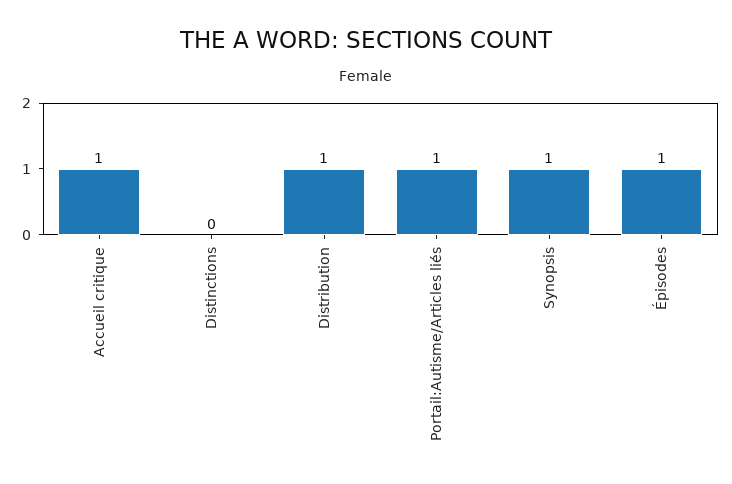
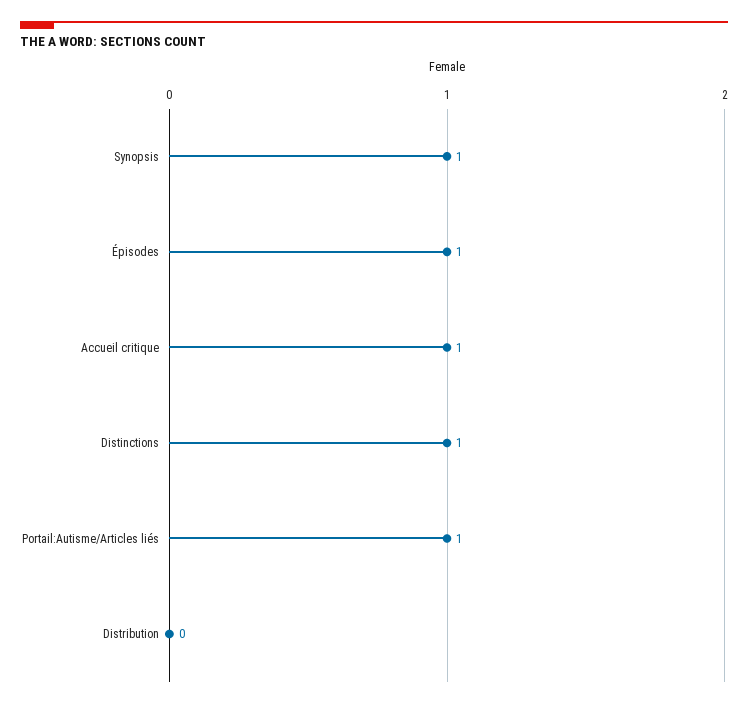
  {
    "Accueil critique": 1,
-   "Distinctions": 0,
+   "Distinctions": 1,
-   "Distribution": 1,
+   "Distribution": 0,
    "Portail:Autisme/Articles liés": 1,
    "Synopsis": 1,
    "Épisodes": 1
  }

